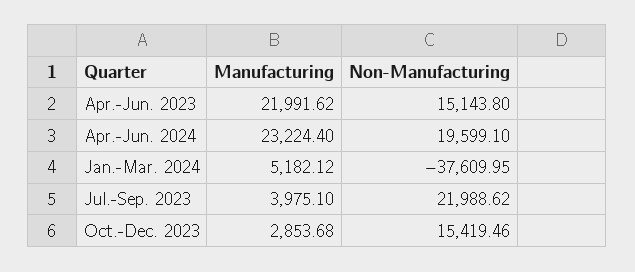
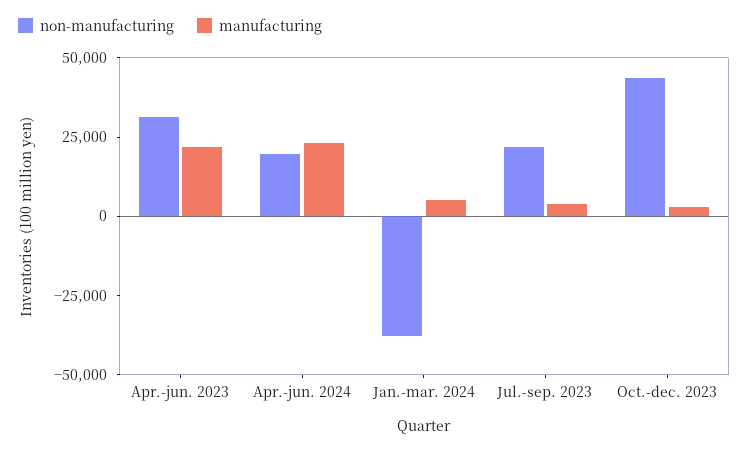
  {
    "Manufacturing": {
      "Apr.-Jun. 2023": 21991.62,
      "Apr.-Jun. 2024": 23224.4,
      "Jan.-Mar. 2024": 5182.12,
      "Jul.-Sep. 2023": 3975.1,
      "Oct.-Dec. 2023": 2853.68
    },
    "Non-Manufacturing": {
-     "Apr.-Jun. 2023": 15143.8,
+     "Apr.-Jun. 2023": 30000,
      "Apr.-Jun. 2024": 19599.1,
      "Jan.-Mar. 2024": -37609.95,
      "Jul.-Sep. 2023": 21988.62,
-     "Oct.-Dec. 2023": 15419.46
+     "Oct.-Dec. 2023": 45000
    }
  }

